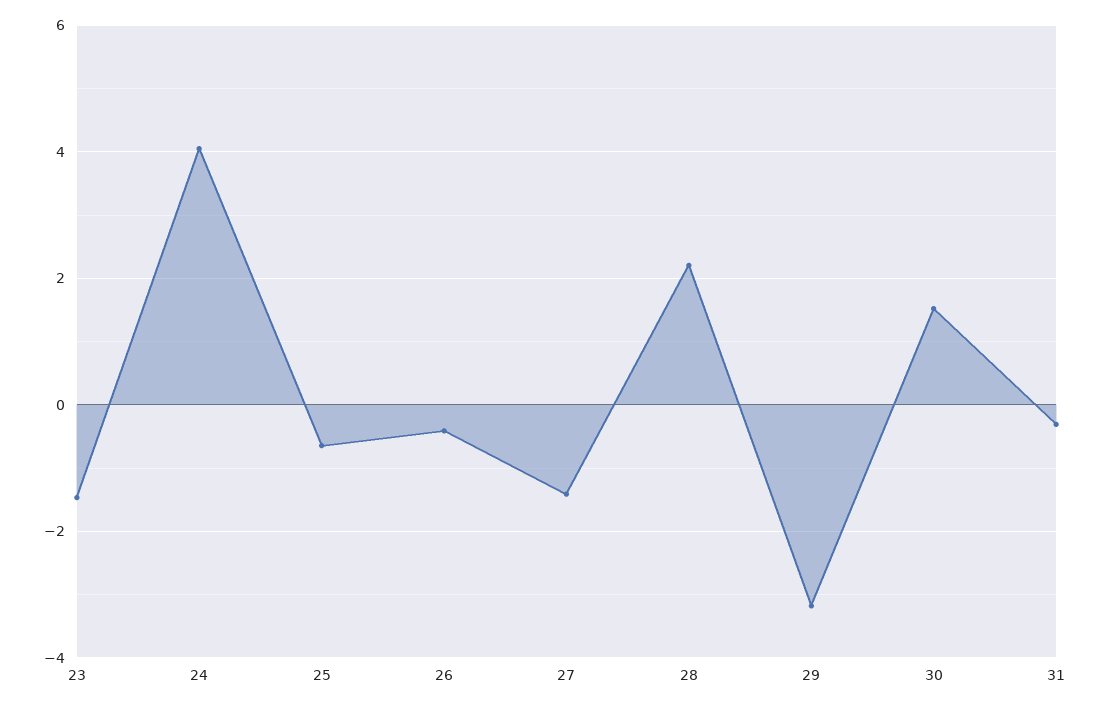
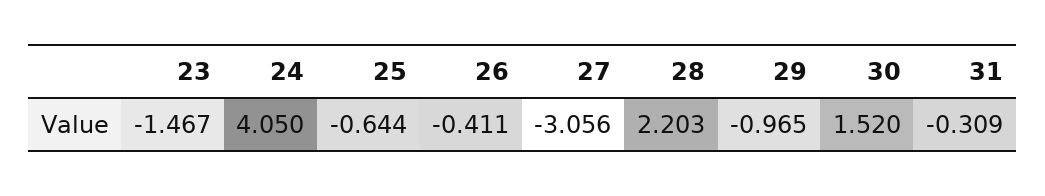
  {
    "23": -1.467,
    "24": 4.05,
    "25": -0.644,
    "26": -0.411,
-   "27": -1.4,
+   "27": -3.056,
    "28": 2.203,
-   "29": -3.2,
+   "29": -0.965,
    "30": 1.52,
    "31": -0.309
  }

